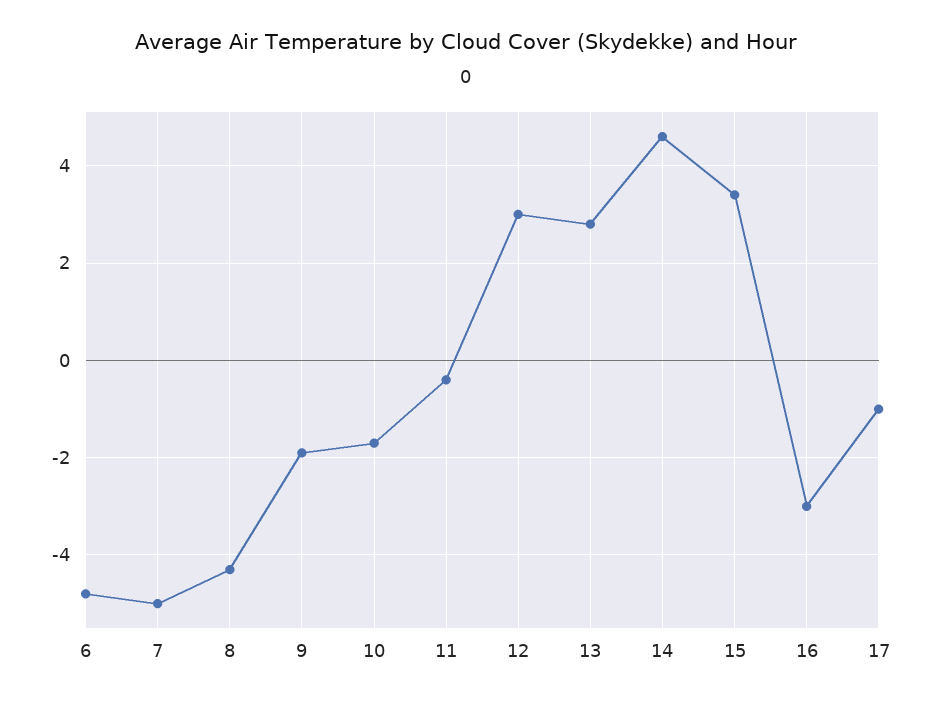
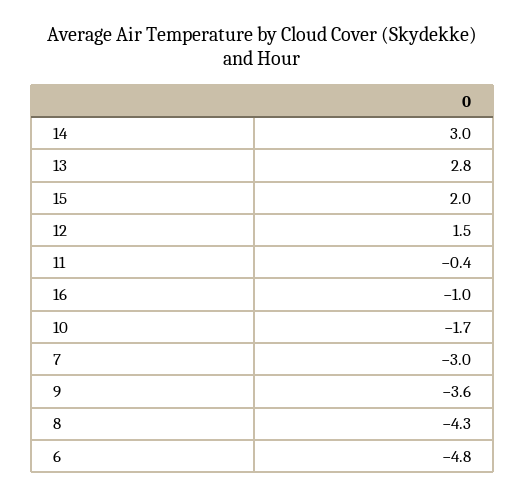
  {
    "6": -4.8,
-   "7": -5,
+   "7": -3,
    "8": -4.3,
-   "9": -2,
+   "9": -3.6,
    "10": -1.7,
    "11": -0.4,
-   "12": 3,
+   "12": 1.5,
    "13": 2.8,
-   "14": 4.5,
+   "14": 3,
-   "15": 3.5,
+   "15": 2,
-   "16": -3,
+   "16": -1
-   "17": -1
  }

